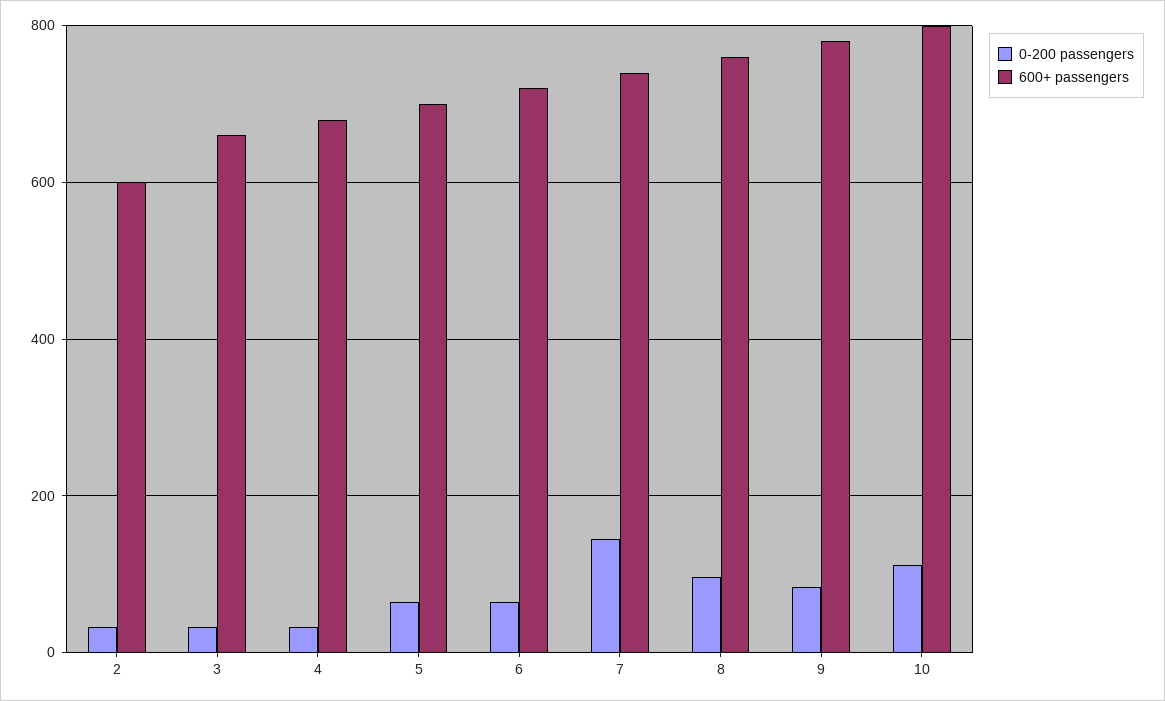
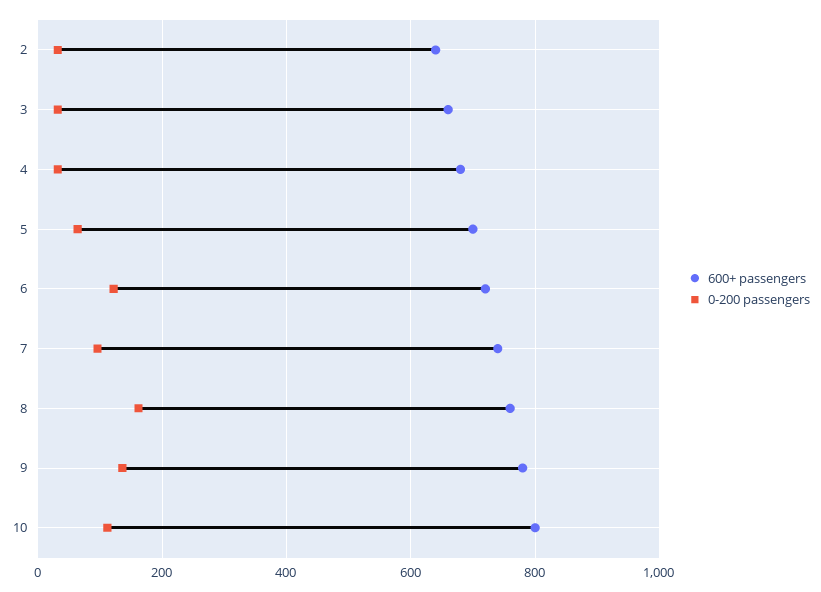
  {
    "0-200 passengers": {
      "2": 40,
      "3": 40,
      "4": 40,
      "5": 60,
-     "6": 60,
+     "6": 120,
-     "7": 140,
+     "7": 100,
-     "8": 100,
+     "8": 160,
-     "9": 80,
+     "9": 140,
      "10": 120
    },
    "600+ passengers": {
-     "2": 600,
+     "2": 640,
      "3": 660,
      "4": 680,
      "5": 700,
      "6": 720,
      "7": 740,
      "8": 760,
      "9": 780,
      "10": 800
    }
  }

